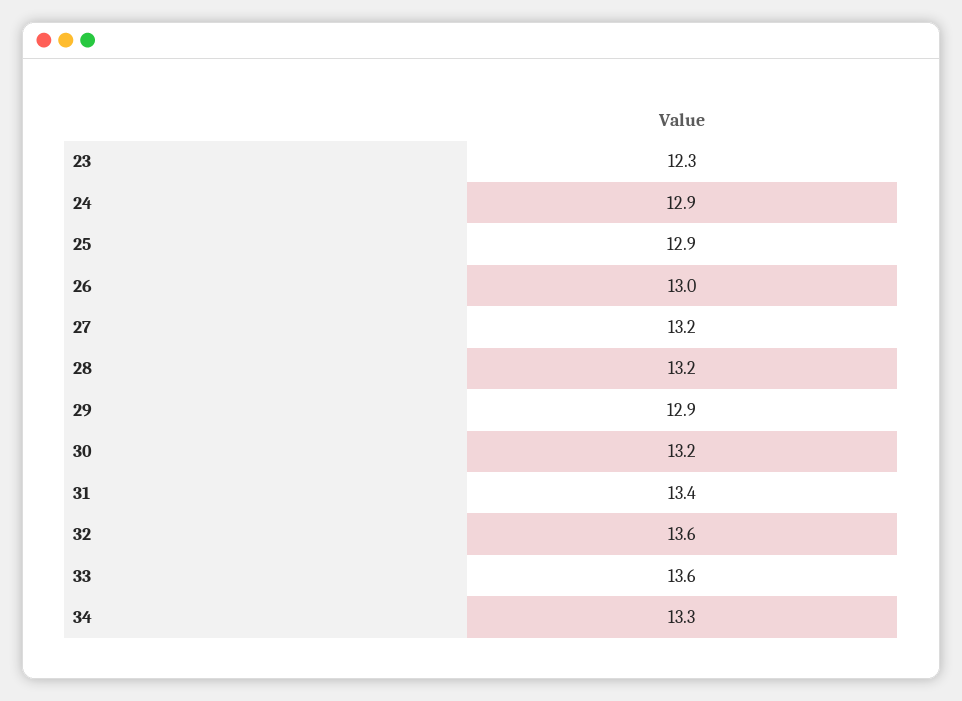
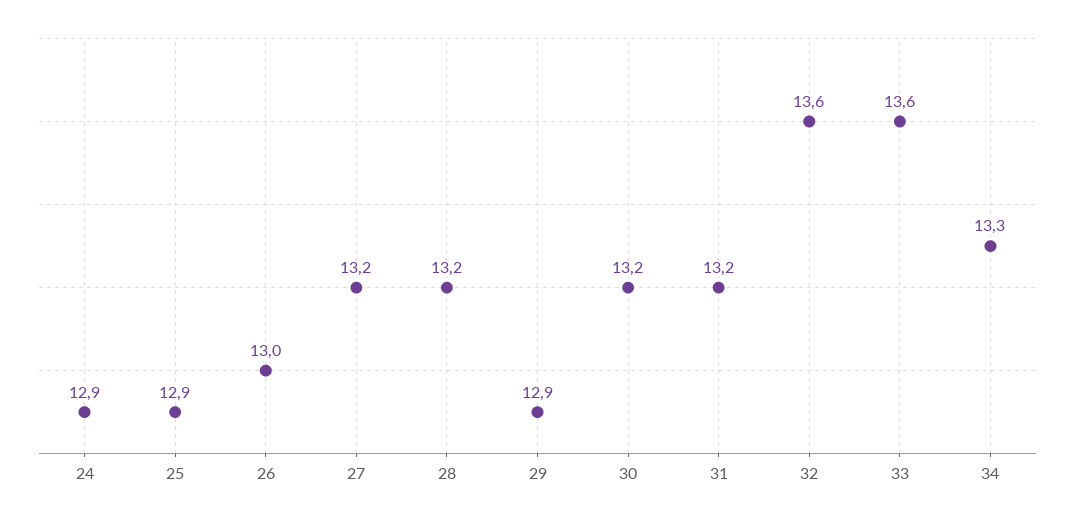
  {
-   "23": 12.3,
    "24": 12.9,
    "25": 12.9,
    "26": 13,
    "27": 13.2,
    "28": 13.2,
    "29": 12.9,
    "30": 13.2,
-   "31": 13.4,
+   "31": 13.2,
    "32": 13.6,
    "33": 13.6,
    "34": 13.3
  }

